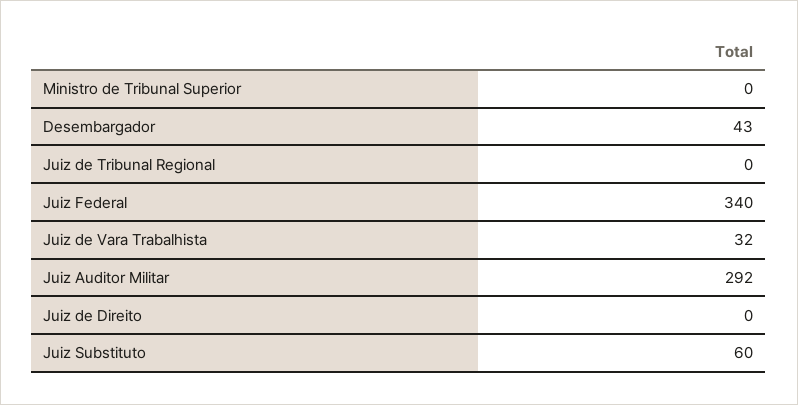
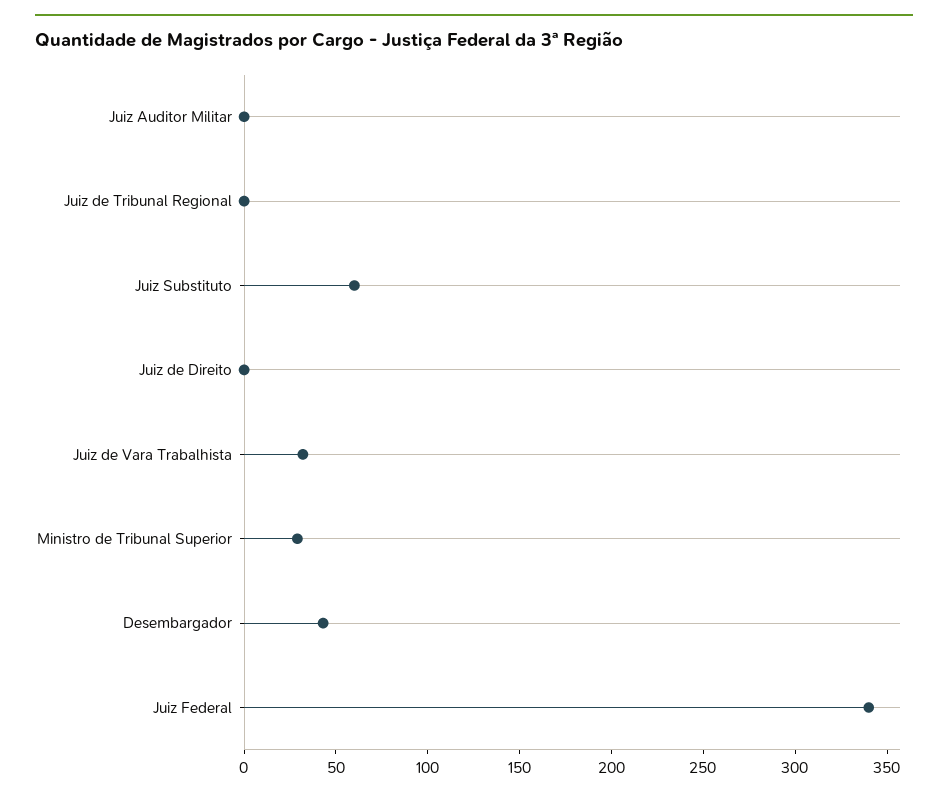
  {
-   "Ministro de Tribunal Superior": 0,
+   "Ministro de Tribunal Superior": 30,
    "Desembargador": 43,
    "Juiz de Tribunal Regional": 0,
    "Juiz Federal": 340,
    "Juiz de Vara Trabalhista": 32,
-   "Juiz Auditor Militar": 292,
+   "Juiz Auditor Militar": 0,
    "Juiz de Direito": 0,
    "Juiz Substituto": 60
  }

